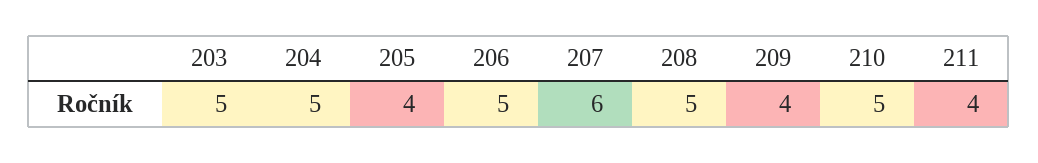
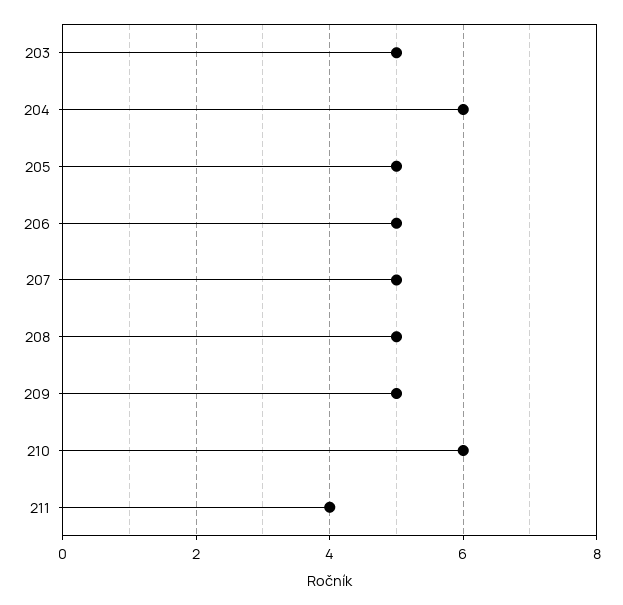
  {
    "203": 5,
-   "204": 5,
+   "204": 6,
-   "205": 4,
+   "205": 5,
    "206": 5,
-   "207": 6,
+   "207": 5,
    "208": 5,
-   "209": 4,
+   "209": 5,
-   "210": 5,
+   "210": 6,
    "211": 4
  }

